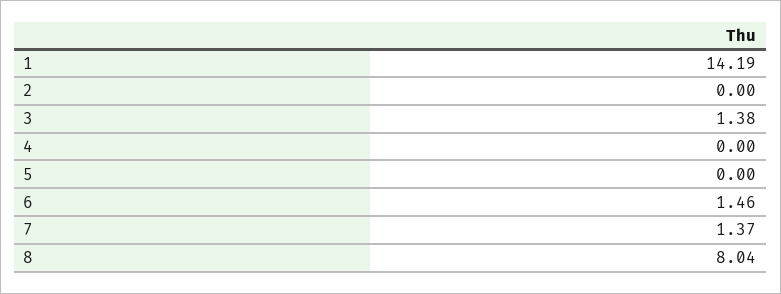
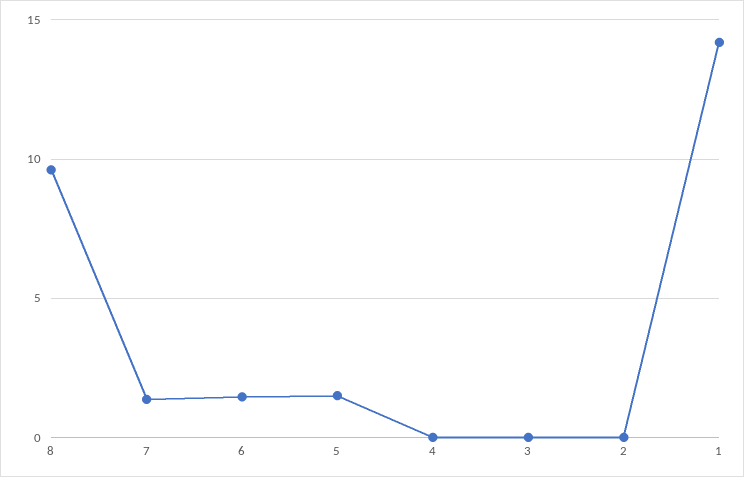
  {
    "1": 14.19,
    "2": 0,
-   "3": 1.38,
+   "3": 0,
    "4": 0,
-   "5": 0,
+   "5": 1.5,
    "6": 1.46,
    "7": 1.37,
-   "8": 8.04
+   "8": 9.5
  }

